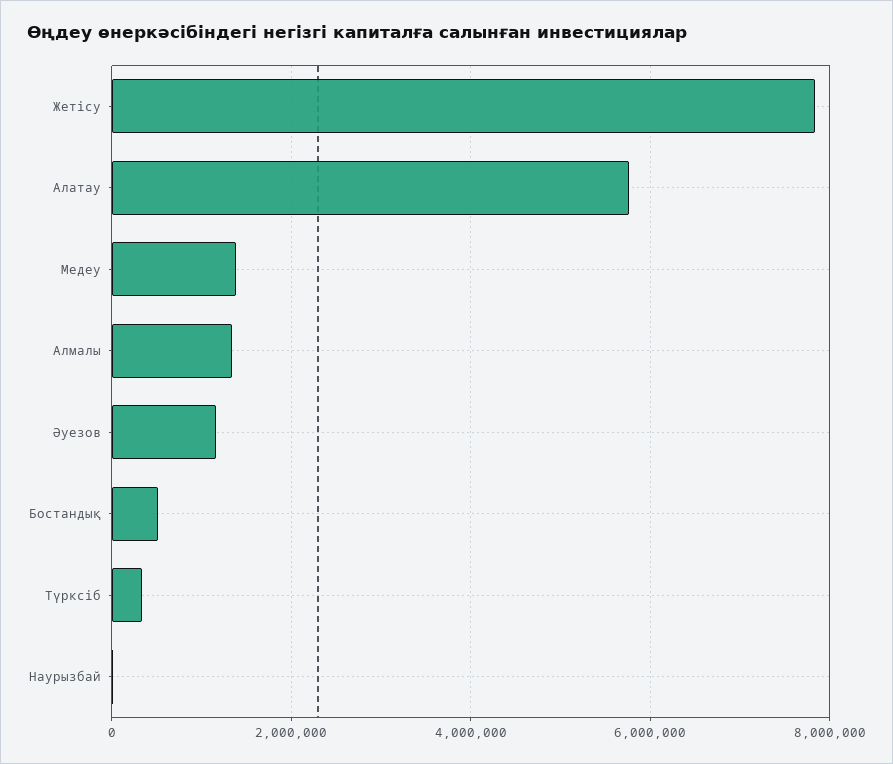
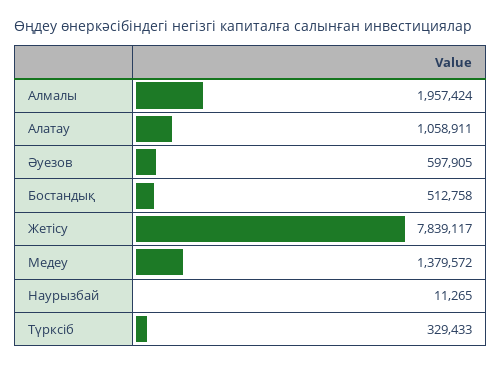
  {
    "Жетісу": 7839117,
-   "Алатау": 5800000,
+   "Алатау": 1058911,
    "Медеу": 1379572,
-   "Алмалы": 1400000,
+   "Алмалы": 1957424,
-   "Әуезов": 1200000,
+   "Әуезов": 597905,
    "Бостандық": 512758,
    "Түрксіб": 329433,
    "Наурызбай": 11265
  }

